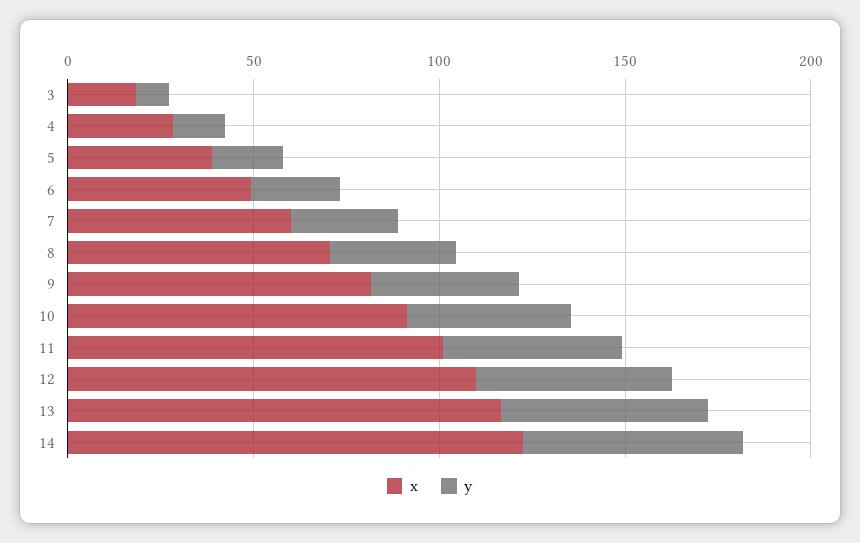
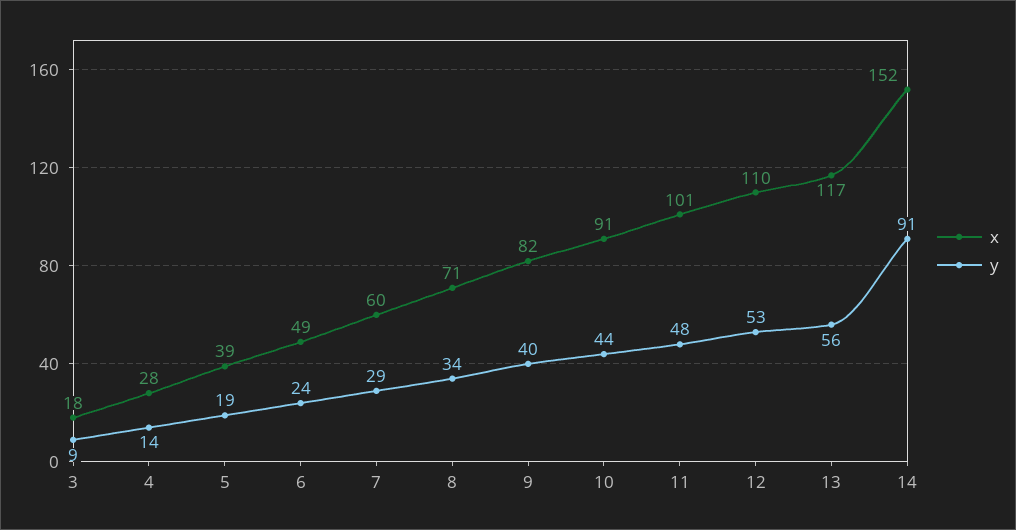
  {
    "x": {
      "3": 18,
      "4": 28,
      "5": 39,
      "6": 49,
      "7": 60,
      "8": 71,
      "9": 82,
      "10": 91,
      "11": 101,
      "12": 110,
      "13": 117,
-     "14": 120
+     "14": 152
    },
    "y": {
      "3": 9,
      "4": 14,
      "5": 19,
      "6": 24,
      "7": 29,
      "8": 34,
      "9": 40,
      "10": 44,
      "11": 48,
      "12": 53,
      "13": 56,
-     "14": 60
+     "14": 91
    }
  }

